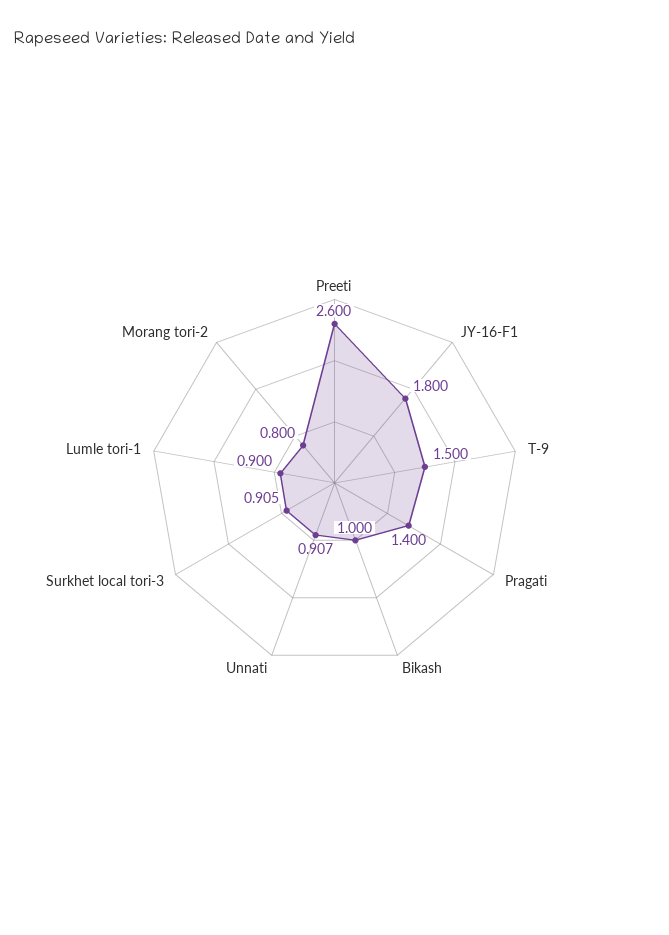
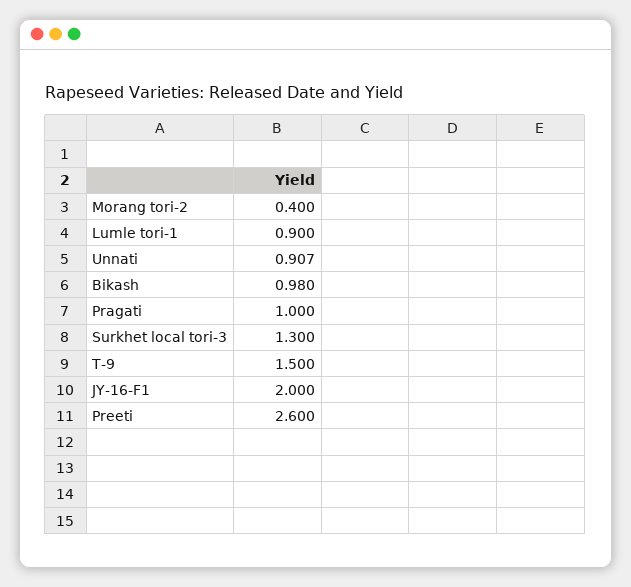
  {
    "Preeti": 2.6,
-   "JY-16-F1": 1.8,
+   "JY-16-F1": 2,
    "T-9": 1.5,
-   "Pragati": 1.4,
+   "Pragati": 1,
-   "Bikash": 1,
+   "Bikash": 0.98,
    "Unnati": 0.907,
-   "Surkhet local tori-3": 0.905,
+   "Surkhet local tori-3": 1.3,
    "Lumle tori-1": 0.9,
-   "Morang tori-2": 0.8
+   "Morang tori-2": 0.4
  }

